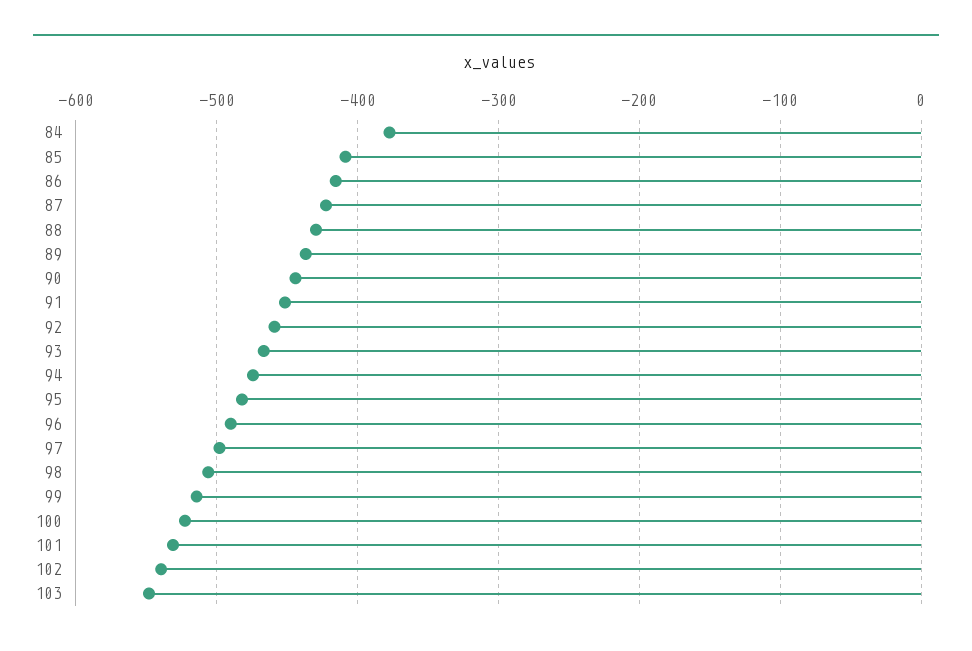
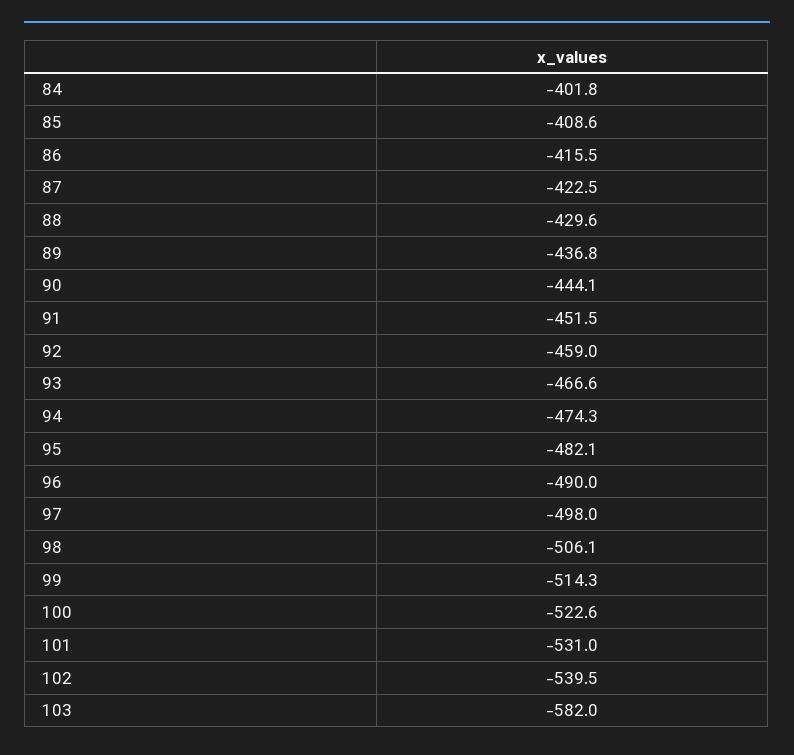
  {
-   "84": -380,
+   "84": -401.8,
    "85": -408.6,
    "86": -415.5,
    "87": -422.5,
    "88": -429.6,
    "89": -436.8,
    "90": -444.1,
    "91": -451.5,
    "92": -459,
    "93": -466.6,
    "94": -474.3,
    "95": -482.1,
    "96": -490,
    "97": -498,
    "98": -506.1,
    "99": -514.3,
    "100": -522.6,
    "101": -531,
    "102": -539.5,
-   "103": -550
+   "103": -582
  }

